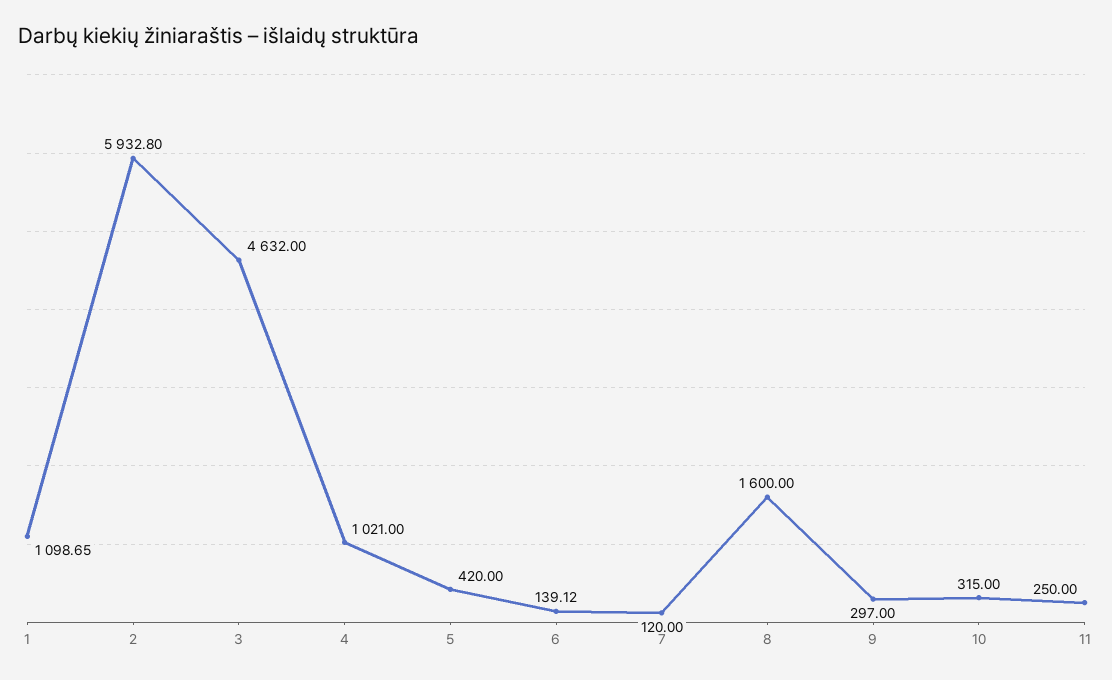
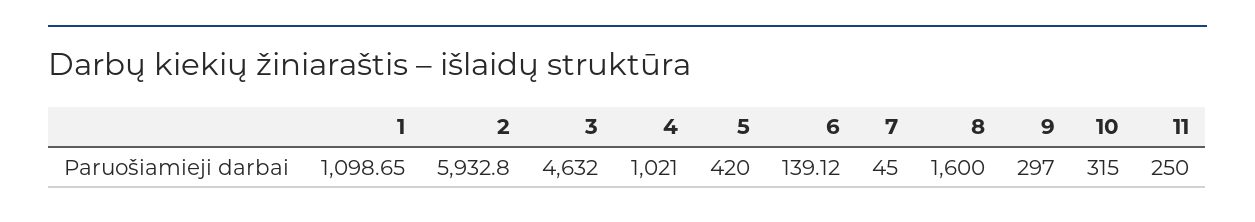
  {
    "1": 1098.65,
    "2": 5932.8,
    "3": 4632,
    "4": 1021,
    "5": 420,
    "6": 139.12,
-   "7": 120,
+   "7": 45,
    "8": 1600,
    "9": 297,
    "10": 315,
    "11": 250
  }

